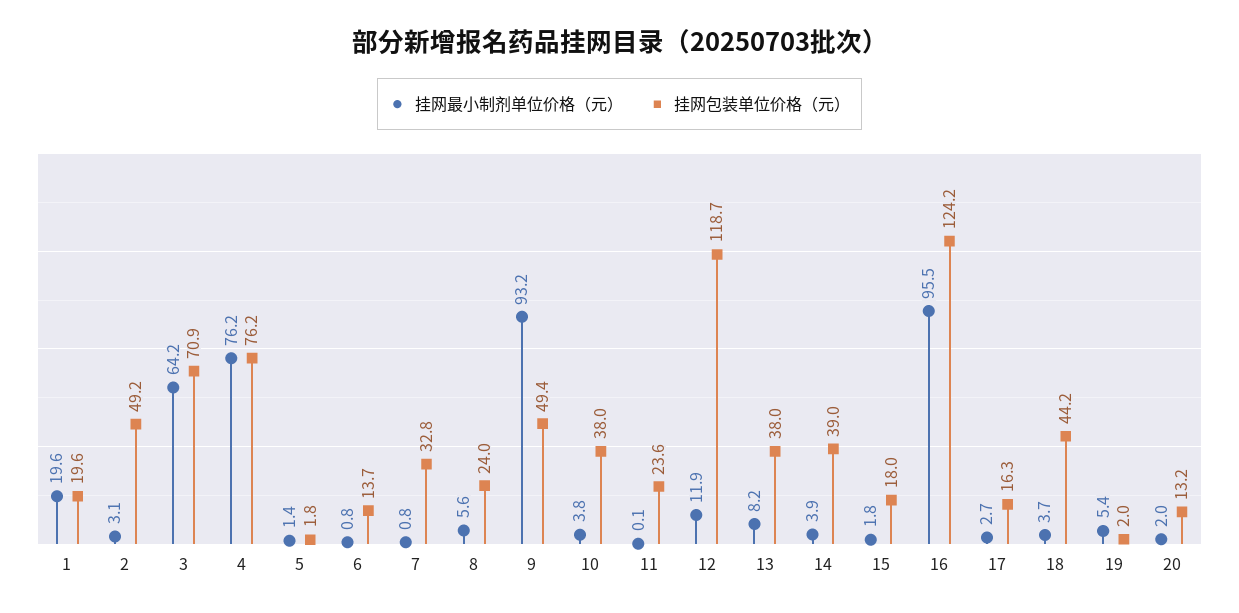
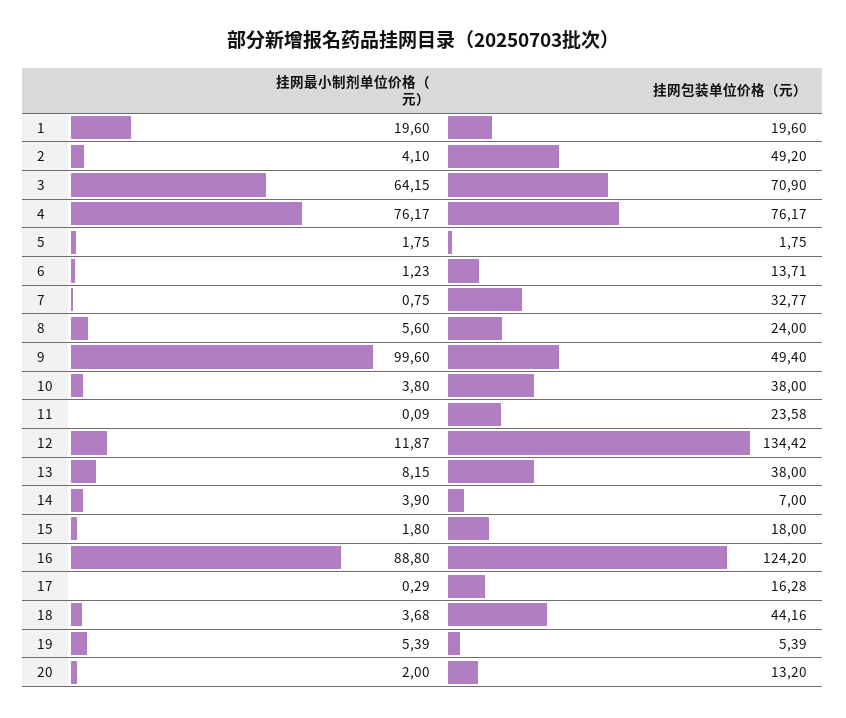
  {
    "挂网最小制剂单位价格（元）": {
      "1": 19.6,
-     "2": 3.1,
+     "2": 4.1,
      "3": 64.15,
      "4": 76.17,
-     "5": 1.4,
+     "5": 1.75,
-     "6": 0.8,
+     "6": 1.23,
      "7": 0.75,
      "8": 5.6,
-     "9": 93.2,
+     "9": 99.6,
      "10": 3.8,
      "11": 0.09,
      "12": 11.87,
      "13": 8.15,
      "14": 3.9,
      "15": 1.8,
-     "16": 95.5,
+     "16": 88.8,
-     "17": 2.7,
+     "17": 0.29,
      "18": 3.68,
      "19": 5.39,
      "20": 2
    },
    "挂网包装单位价格（元）": {
      "1": 19.6,
      "2": 49.2,
      "3": 70.9,
      "4": 76.17,
      "5": 1.75,
      "6": 13.71,
      "7": 32.77,
      "8": 24,
      "9": 49.4,
      "10": 38,
      "11": 23.58,
-     "12": 118.7,
+     "12": 134.42,
      "13": 38,
-     "14": 39,
+     "14": 7,
      "15": 18,
      "16": 124.2,
      "17": 16.28,
      "18": 44.16,
-     "19": 2,
+     "19": 5.39,
      "20": 13.2
    }
  }

